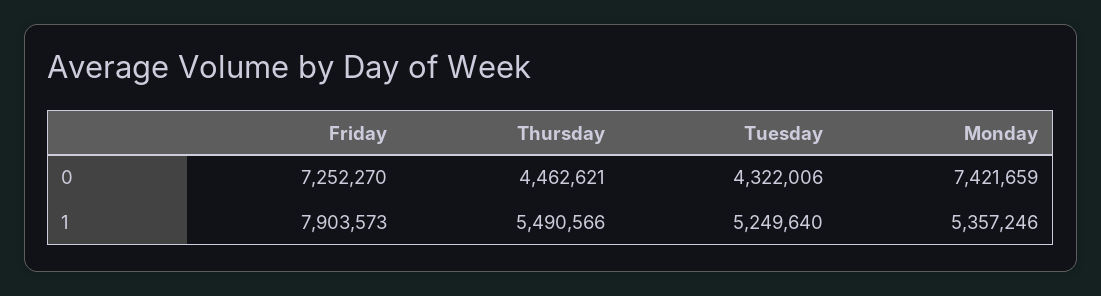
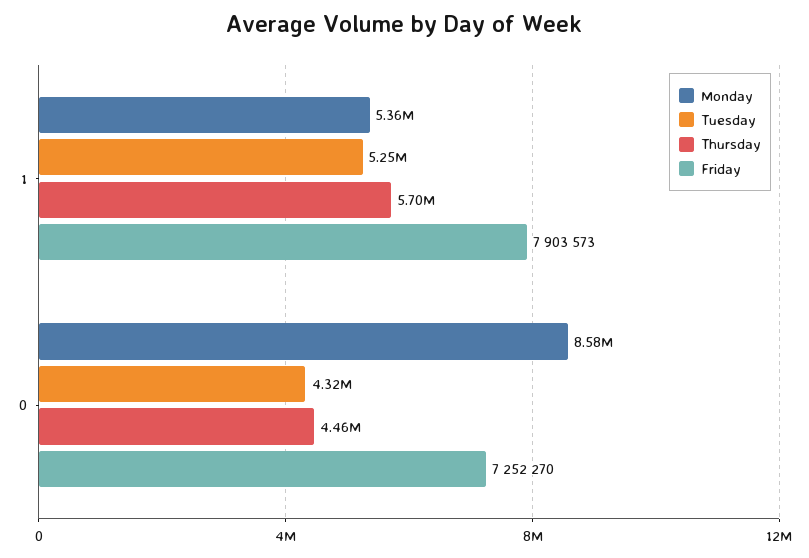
  {
    "Friday": {
      "0": 7252270,
      "1": 7903573
    },
    "Thursday": {
      "0": 4462621,
-     "1": 5490566
+     "1": 5700000
    },
    "Tuesday": {
      "0": 4322006,
      "1": 5249640
    },
    "Monday": {
-     "0": 7421659,
+     "0": 8580000,
      "1": 5357246
    }
  }

